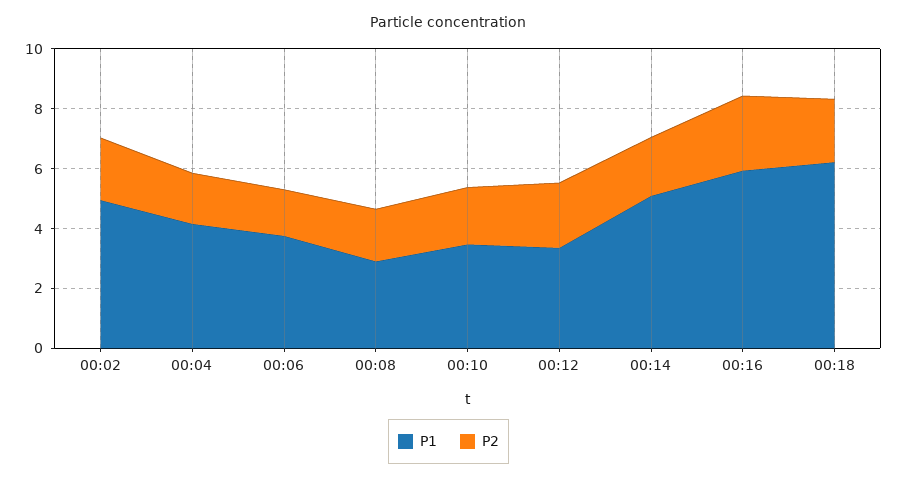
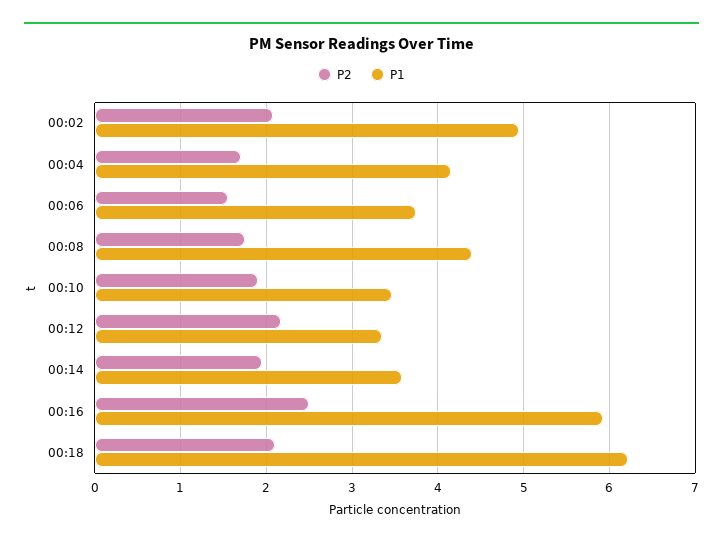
  {
    "P1": {
      "00:02": 5,
      "00:04": 4.2,
      "00:06": 3.8,
-     "00:08": 3,
+     "00:08": 4.4,
      "00:10": 3.5,
      "00:12": 3.4,
-     "00:14": 5,
+     "00:14": 3.6,
      "00:16": 5.9,
      "00:18": 6.2
    },
    "P2": {
      "00:02": 2.1,
      "00:04": 1.7,
      "00:06": 1.6,
      "00:08": 1.8,
      "00:10": 1.9,
      "00:12": 2.2,
      "00:14": 2,
      "00:16": 2.5,
      "00:18": 2.1
    }
  }

